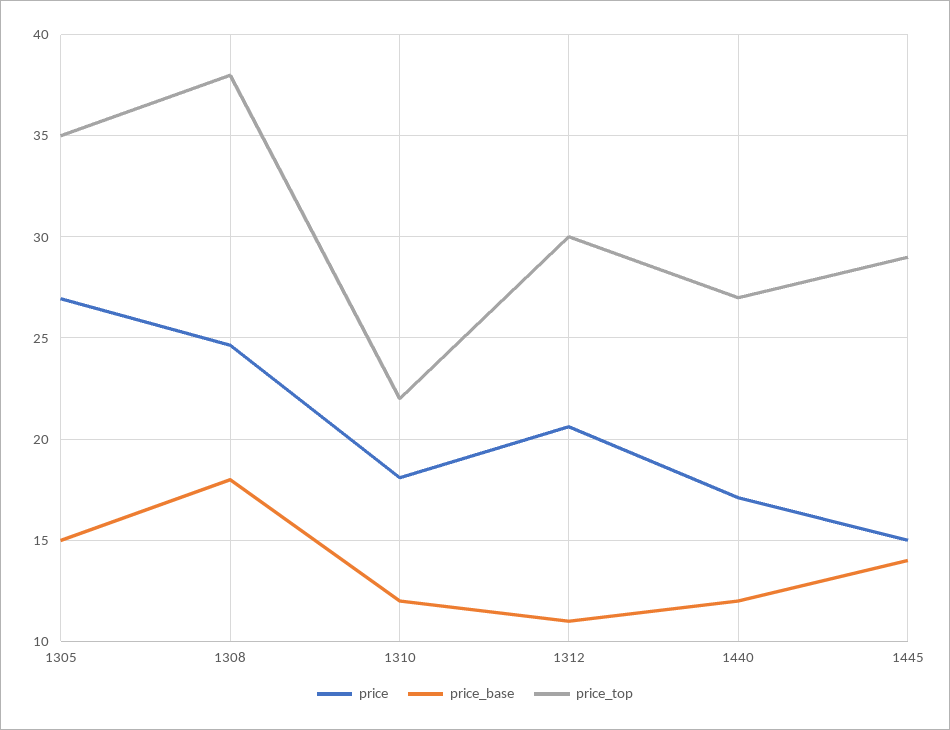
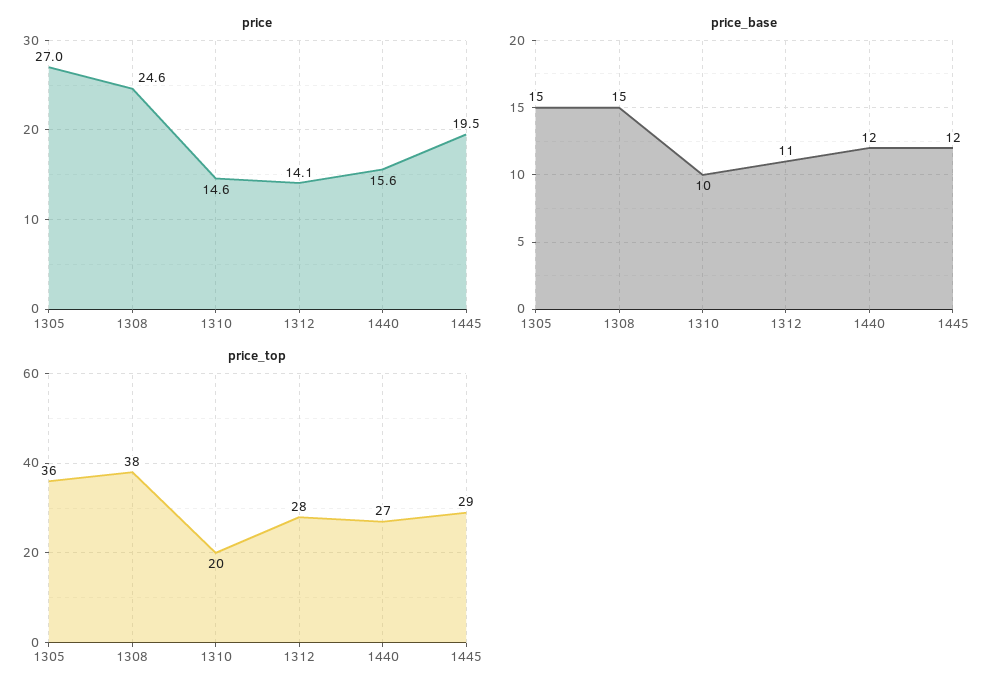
  {
    "price": {
      "1305": 27,
      "1308": 24.6,
-     "1310": 18,
+     "1310": 14.6,
-     "1312": 20.5,
+     "1312": 14.1,
-     "1440": 17,
+     "1440": 15.6,
-     "1445": 15
+     "1445": 19.5
    },
    "price_base": {
      "1305": 15,
-     "1308": 18,
+     "1308": 15,
-     "1310": 12,
+     "1310": 10,
      "1312": 11,
      "1440": 12,
-     "1445": 14
+     "1445": 12
    },
    "price_top": {
-     "1305": 35,
+     "1305": 36,
      "1308": 38,
-     "1310": 22,
+     "1310": 20,
-     "1312": 30,
+     "1312": 28,
      "1440": 27,
      "1445": 29
    }
  }

